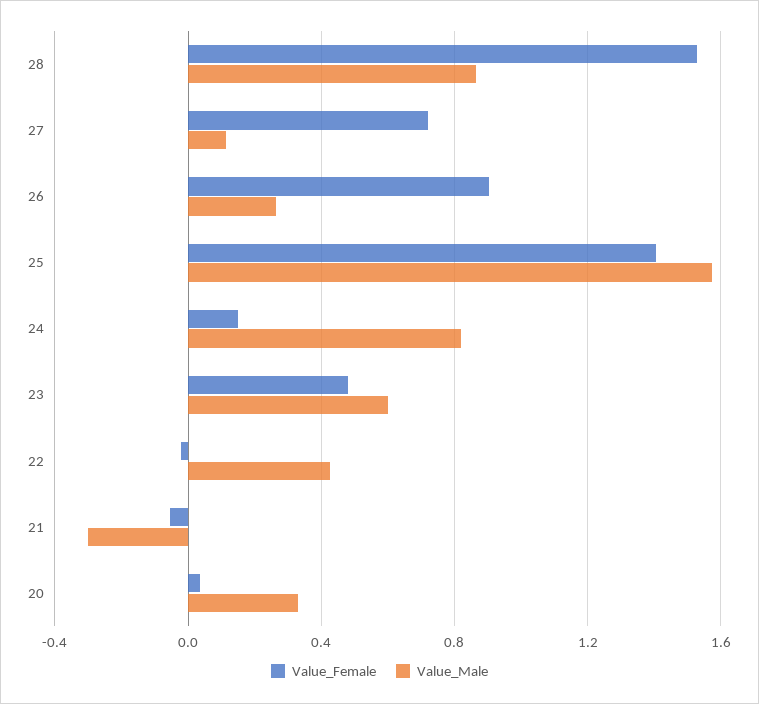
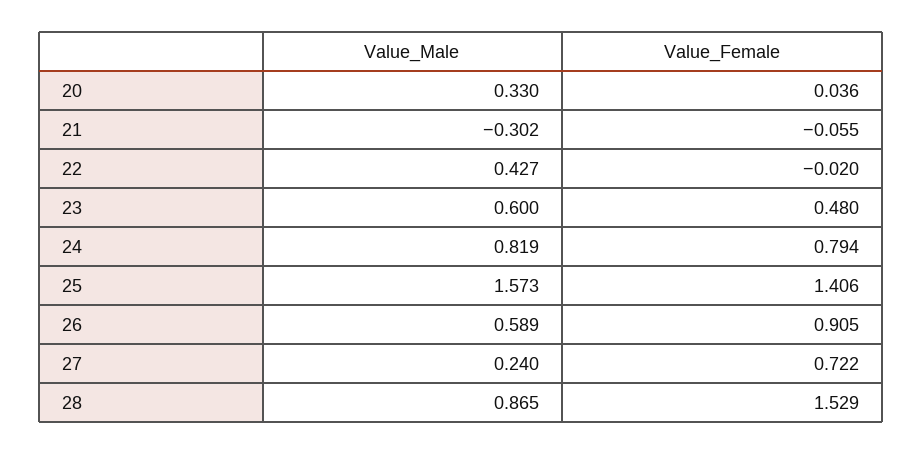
  {
    "Value_Female": {
      "28": 1.529,
      "27": 0.722,
      "26": 0.905,
      "25": 1.406,
-     "24": 0.15,
+     "24": 0.794,
      "23": 0.48,
      "22": -0.02,
      "21": -0.055,
      "20": 0.036
    },
    "Value_Male": {
      "28": 0.865,
-     "27": 0.1,
+     "27": 0.24,
-     "26": 0.25,
+     "26": 0.589,
      "25": 1.573,
      "24": 0.819,
      "23": 0.6,
      "22": 0.427,
      "21": -0.302,
      "20": 0.33
    }
  }

